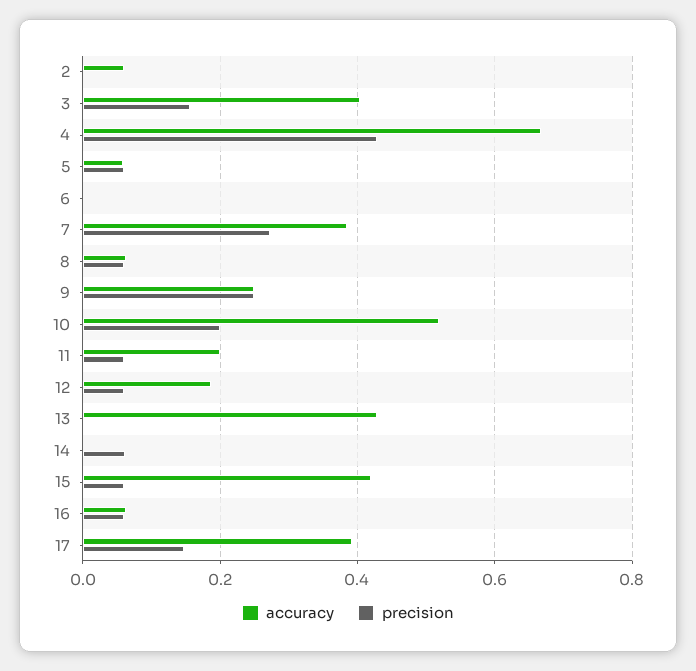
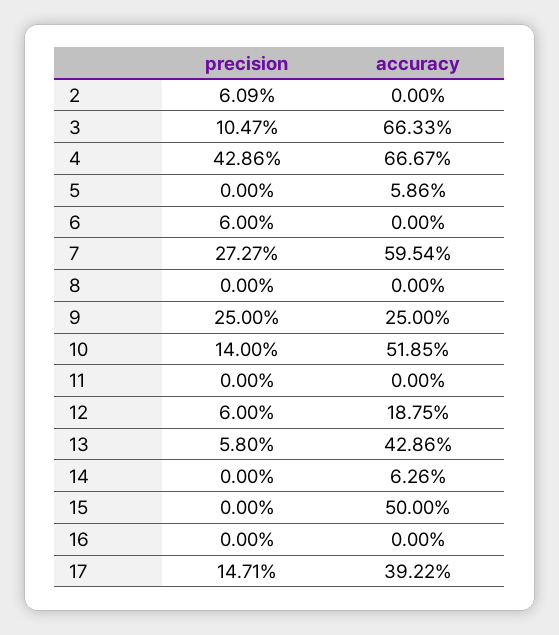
  {
    "accuracy": {
-     "2": 0.06,
+     "2": 0,
-     "3": 0.4,
+     "3": 0.6633,
      "4": 0.6667,
      "5": 0.0586,
      "6": 0,
-     "7": 0.38,
+     "7": 0.5954,
-     "8": 0.06,
+     "8": 0,
      "9": 0.25,
      "10": 0.5185,
-     "11": 0.2,
+     "11": 0,
      "12": 0.1875,
      "13": 0.4286,
-     "14": 0,
+     "14": 0.0626,
-     "15": 0.42,
+     "15": 0.5,
-     "16": 0.06,
+     "16": 0,
      "17": 0.3922
    },
    "precision": {
-     "2": 0,
+     "2": 0.0609,
-     "3": 0.16,
+     "3": 0.1047,
      "4": 0.4286,
-     "5": 0.06,
+     "5": 0,
-     "6": 0,
+     "6": 0.06,
      "7": 0.2727,
-     "8": 0.06,
+     "8": 0,
      "9": 0.25,
-     "10": 0.2,
+     "10": 0.14,
-     "11": 0.06,
+     "11": 0,
      "12": 0.06,
-     "13": 0,
+     "13": 0.058,
-     "14": 0.06,
+     "14": 0,
-     "15": 0.06,
+     "15": 0,
-     "16": 0.06,
+     "16": 0,
      "17": 0.1471
    }
  }

